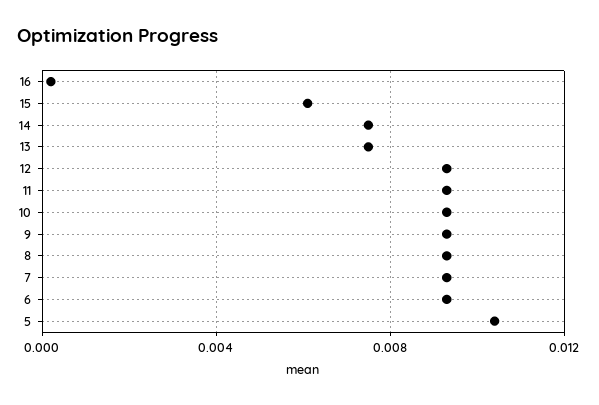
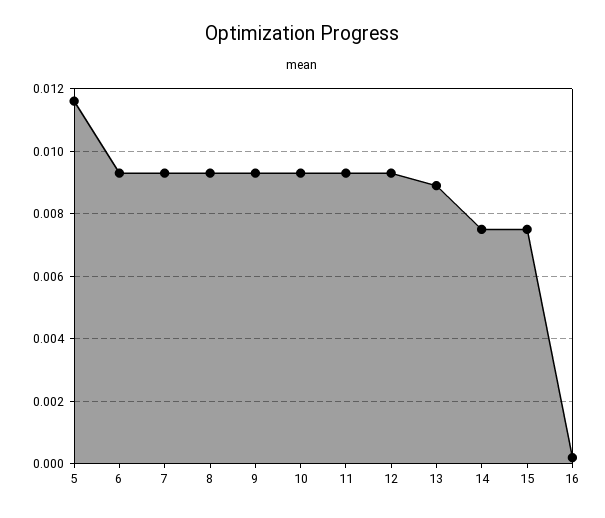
  {
    "16": 0,
-   "15": 0.006,
+   "15": 0.0075,
    "14": 0.0075,
-   "13": 0.0075,
+   "13": 0.009,
    "12": 0.0095,
    "11": 0.0095,
    "10": 0.0095,
    "9": 0.0095,
    "8": 0.0095,
    "7": 0.0095,
    "6": 0.0095,
-   "5": 0.0105
+   "5": 0.0115
  }

